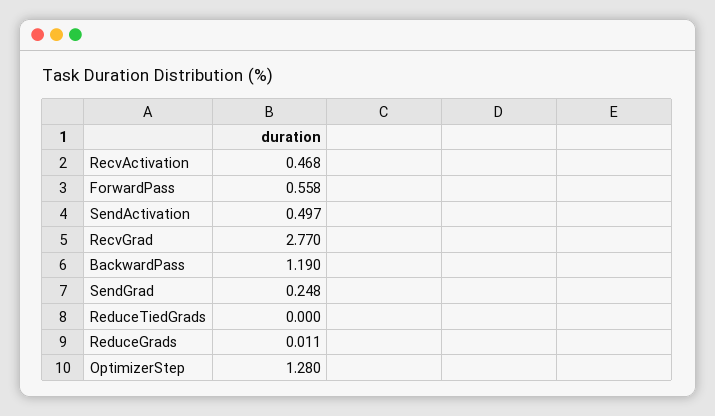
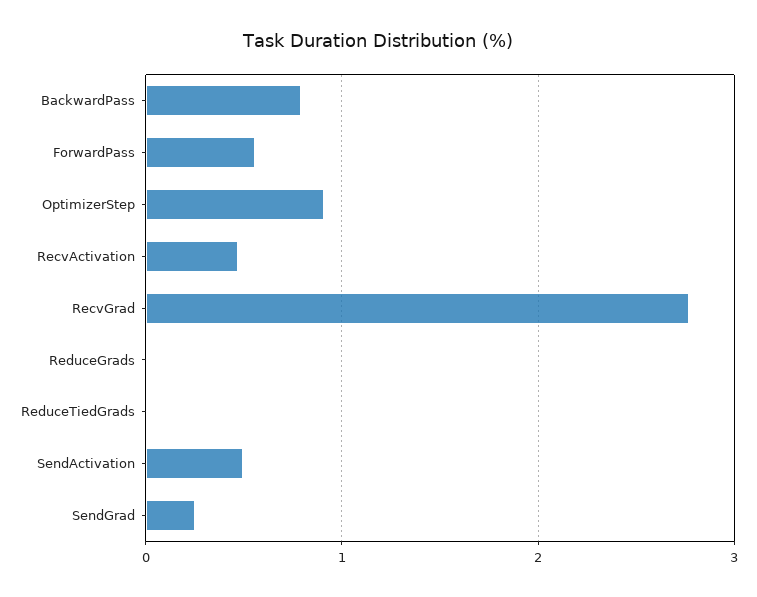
  {
    "RecvActivation": 0.468,
    "ForwardPass": 0.558,
    "SendActivation": 0.497,
    "RecvGrad": 2.77,
-   "BackwardPass": 1.19,
+   "BackwardPass": 0.8,
    "SendGrad": 0.248,
    "ReduceTiedGrads": 0,
    "ReduceGrads": 0.011,
-   "OptimizerStep": 1.28
+   "OptimizerStep": 0.9
  }

